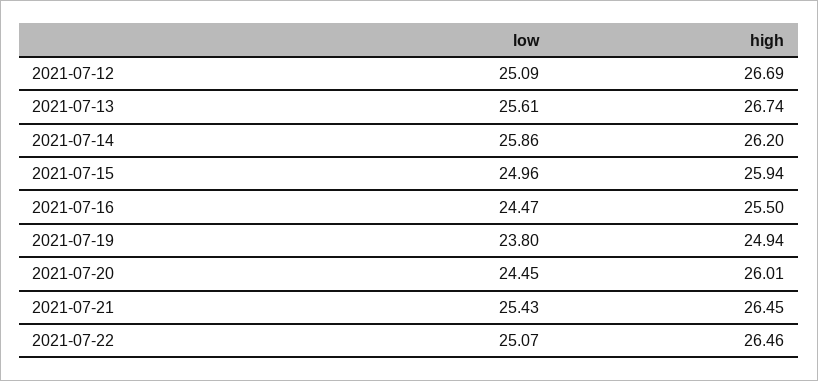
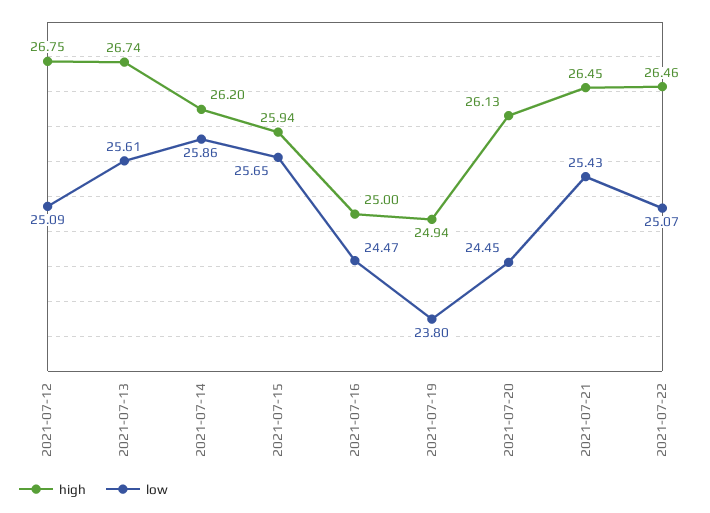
  {
    "low": {
      "2021-07-12": 25.09,
      "2021-07-13": 25.61,
      "2021-07-14": 25.86,
-     "2021-07-15": 24.96,
+     "2021-07-15": 25.65,
      "2021-07-16": 24.47,
      "2021-07-19": 23.8,
      "2021-07-20": 24.45,
      "2021-07-21": 25.43,
      "2021-07-22": 25.07
    },
    "high": {
-     "2021-07-12": 26.69,
+     "2021-07-12": 26.75,
      "2021-07-13": 26.74,
      "2021-07-14": 26.2,
      "2021-07-15": 25.94,
-     "2021-07-16": 25.5,
+     "2021-07-16": 25,
      "2021-07-19": 24.94,
-     "2021-07-20": 26.01,
+     "2021-07-20": 26.13,
      "2021-07-21": 26.45,
      "2021-07-22": 26.46
    }
  }

